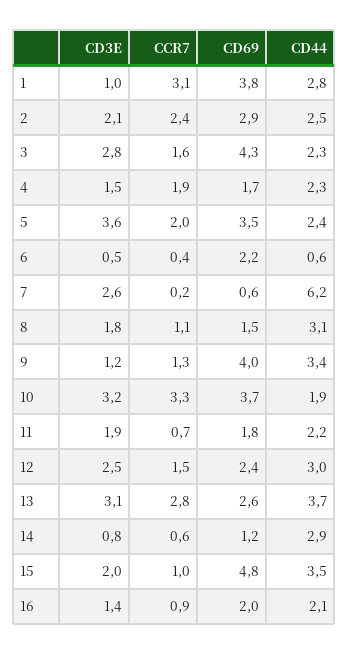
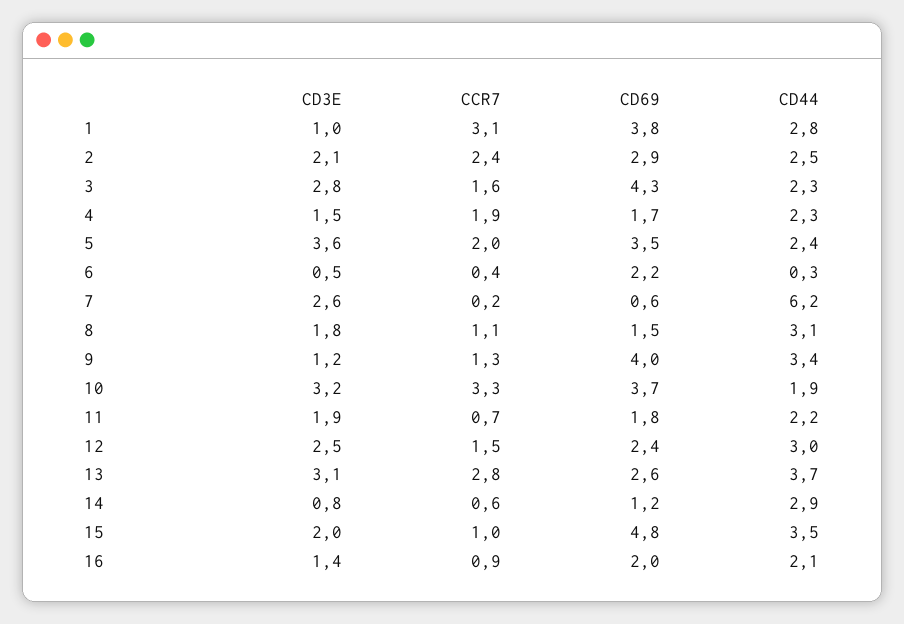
  {
    "CD3E": {
      "1": 1,
      "2": 2.1,
      "3": 2.8,
      "4": 1.5,
      "5": 3.6,
      "6": 0.5,
      "7": 2.6,
      "8": 1.8,
      "9": 1.2,
      "10": 3.2,
      "11": 1.9,
      "12": 2.5,
      "13": 3.1,
      "14": 0.8,
      "15": 2,
      "16": 1.4
    },
    "CCR7": {
      "1": 3.1,
      "2": 2.4,
      "3": 1.6,
      "4": 1.9,
      "5": 2,
      "6": 0.4,
      "7": 0.2,
      "8": 1.1,
      "9": 1.3,
      "10": 3.3,
      "11": 0.7,
      "12": 1.5,
      "13": 2.8,
      "14": 0.6,
      "15": 1,
      "16": 0.9
    },
    "CD69": {
      "1": 3.8,
      "2": 2.9,
      "3": 4.3,
      "4": 1.7,
      "5": 3.5,
      "6": 2.2,
      "7": 0.6,
      "8": 1.5,
      "9": 4,
      "10": 3.7,
      "11": 1.8,
      "12": 2.4,
      "13": 2.6,
      "14": 1.2,
      "15": 4.8,
      "16": 2
    },
    "CD44": {
      "1": 2.8,
      "2": 2.5,
      "3": 2.3,
      "4": 2.3,
      "5": 2.4,
-     "6": 0.6,
+     "6": 0.3,
      "7": 6.2,
      "8": 3.1,
      "9": 3.4,
      "10": 1.9,
      "11": 2.2,
      "12": 3,
      "13": 3.7,
      "14": 2.9,
      "15": 3.5,
      "16": 2.1
    }
  }

